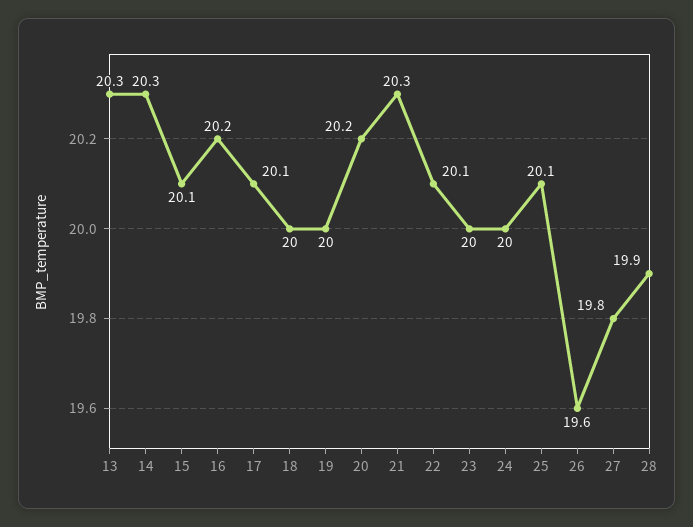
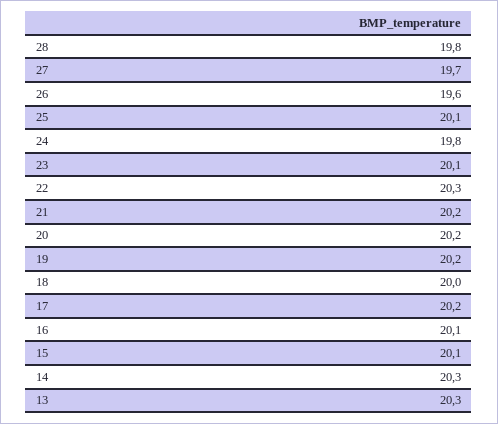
  {
    "13": 20.3,
    "14": 20.3,
    "15": 20.1,
-   "16": 20.2,
+   "16": 20.1,
-   "17": 20.1,
+   "17": 20.2,
    "18": 20,
-   "19": 20,
+   "19": 20.2,
    "20": 20.2,
-   "21": 20.3,
+   "21": 20.2,
-   "22": 20.1,
+   "22": 20.3,
-   "23": 20,
+   "23": 20.1,
-   "24": 20,
+   "24": 19.8,
    "25": 20.1,
    "26": 19.6,
-   "27": 19.8,
+   "27": 19.7,
-   "28": 19.9
+   "28": 19.8
  }

